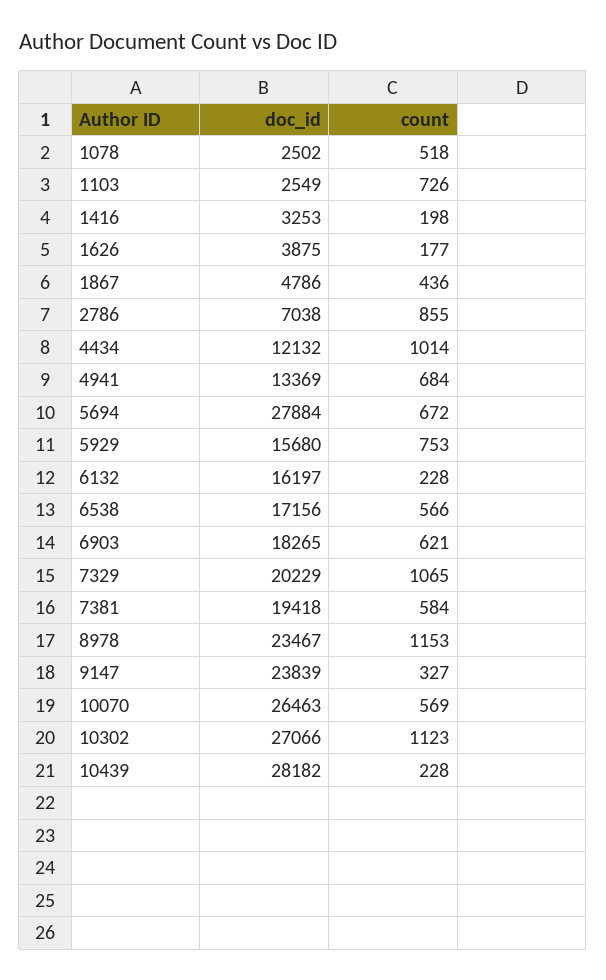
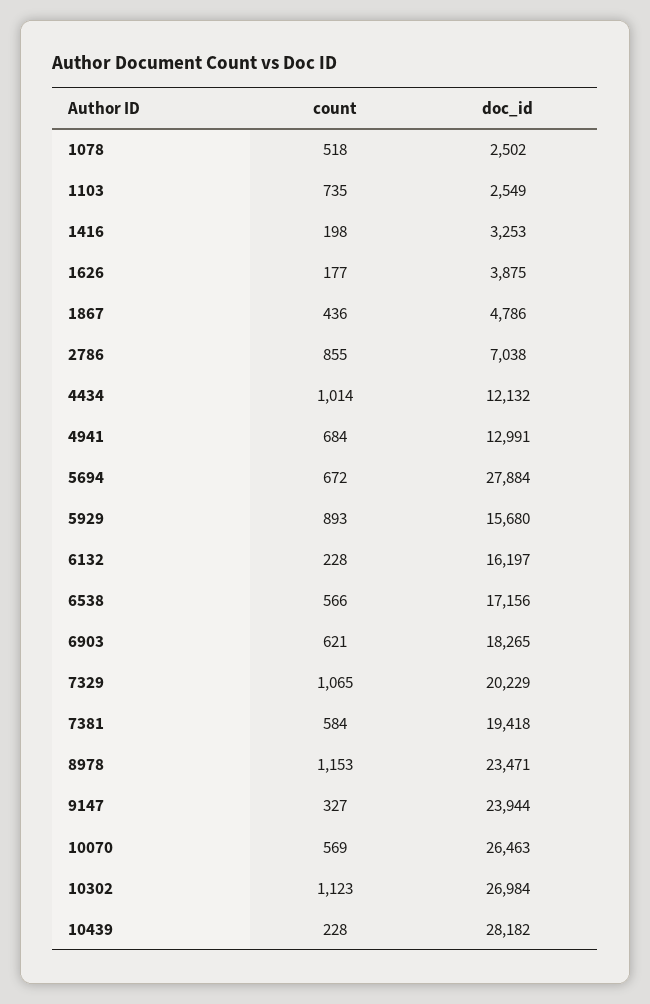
  {
    "doc_id": {
      "1078": 2502,
      "1103": 2549,
      "1416": 3253,
      "1626": 3875,
      "1867": 4786,
      "2786": 7038,
      "4434": 12132,
-     "4941": 13369,
+     "4941": 12991,
      "5694": 27884,
      "5929": 15680,
      "6132": 16197,
      "6538": 17156,
      "6903": 18265,
      "7329": 20229,
      "7381": 19418,
-     "8978": 23467,
+     "8978": 23471,
-     "9147": 23839,
+     "9147": 23944,
      "10070": 26463,
-     "10302": 27066,
+     "10302": 26984,
      "10439": 28182
    },
    "count": {
      "1078": 518,
-     "1103": 726,
+     "1103": 735,
      "1416": 198,
      "1626": 177,
      "1867": 436,
      "2786": 855,
      "4434": 1014,
      "4941": 684,
      "5694": 672,
-     "5929": 753,
+     "5929": 893,
      "6132": 228,
      "6538": 566,
      "6903": 621,
      "7329": 1065,
      "7381": 584,
      "8978": 1153,
      "9147": 327,
      "10070": 569,
      "10302": 1123,
      "10439": 228
    }
  }

